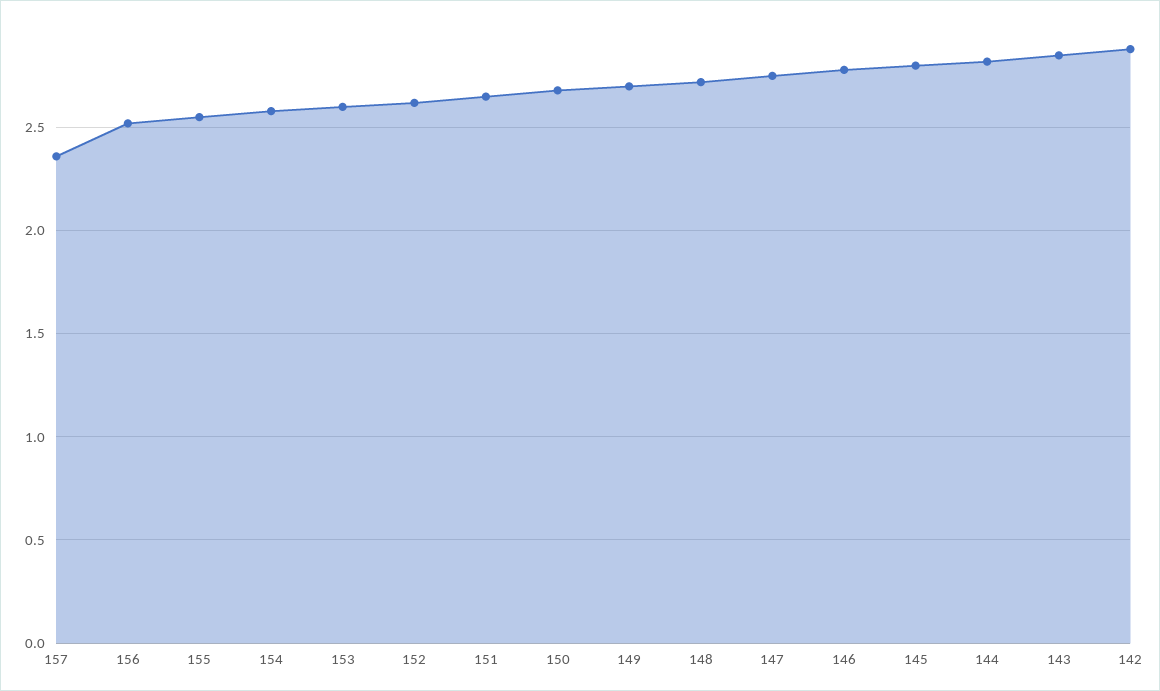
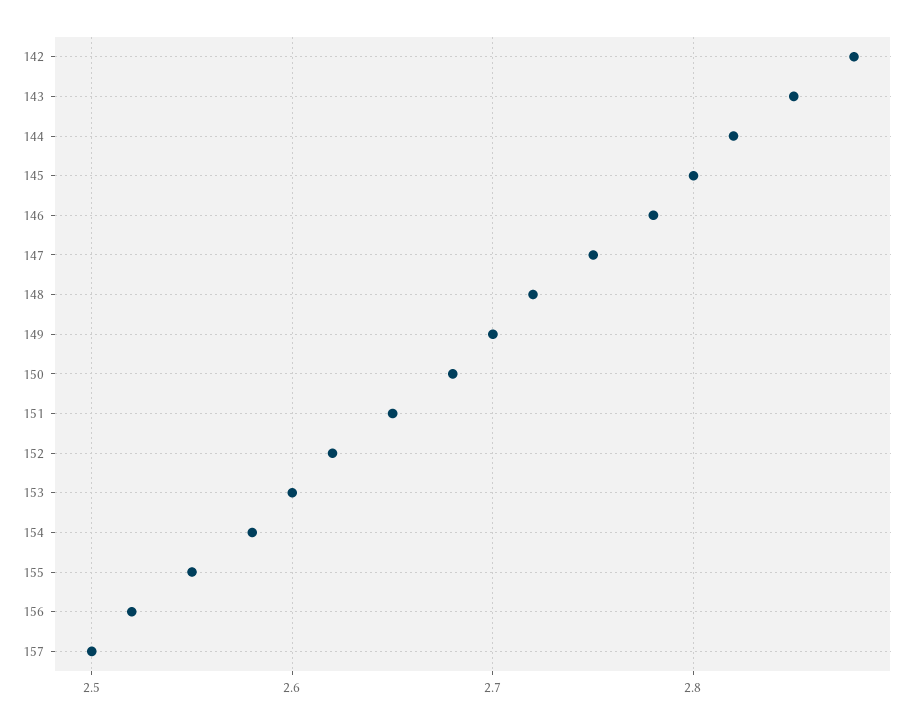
  {
-   "157": 2.35,
+   "157": 2.5,
    "156": 2.52,
    "155": 2.55,
    "154": 2.58,
    "153": 2.6,
    "152": 2.62,
    "151": 2.65,
    "150": 2.68,
    "149": 2.7,
    "148": 2.72,
    "147": 2.75,
    "146": 2.78,
    "145": 2.8,
    "144": 2.82,
    "143": 2.85,
    "142": 2.88
  }

